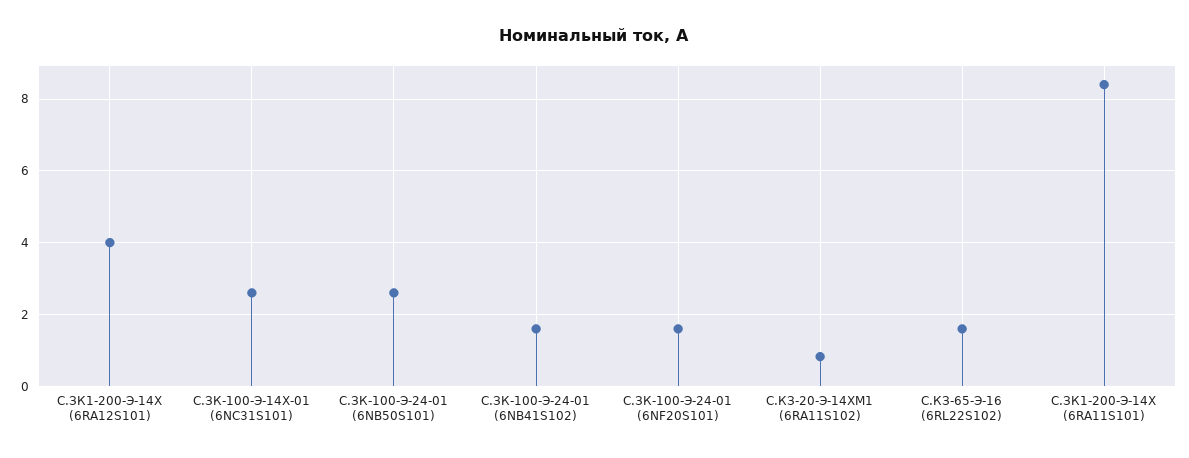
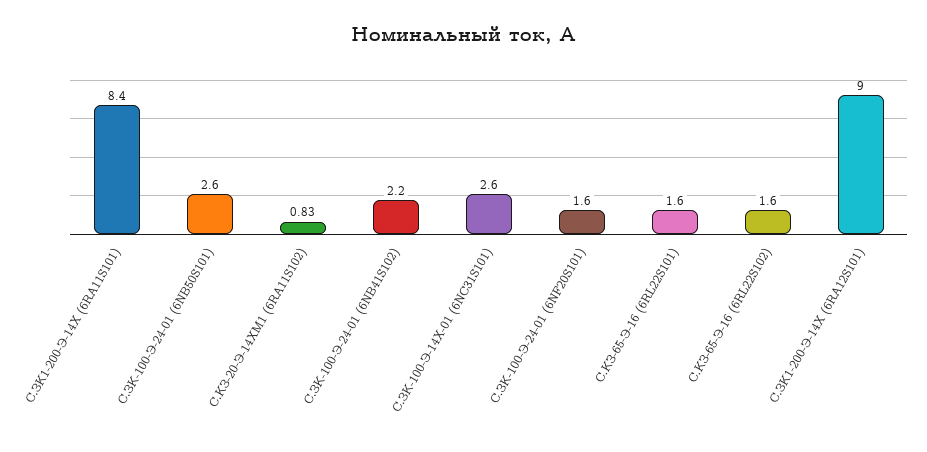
  {
-   "С.ЗК1-200-Э-14Х (6RA12S101)": 4,
+   "С.ЗК1-200-Э-14Х (6RA12S101)": 9,
    "С.ЗК-100-Э-14Х-01 (6NC31S101)": 2.6,
    "С.ЗК-100-Э-24-01 (6NB50S101)": 2.6,
-   "С.ЗК-100-Э-24-01 (6NB41S102)": 1.6,
+   "С.ЗК-100-Э-24-01 (6NB41S102)": 2.2,
    "С.ЗК-100-Э-24-01 (6NF20S101)": 1.6,
    "С.КЗ-20-Э-14ХМ1 (6RA11S102)": 0.83,
    "С.КЗ-65-Э-16 (6RL22S102)": 1.6,
-   "С.ЗК1-200-Э-14Х (6RA11S101)": 8.4
+   "С.ЗК1-200-Э-14Х (6RA11S101)": 8.4,
+   "С.КЗ-65-Э-16 (6RL22S101)": 1.6
  }

